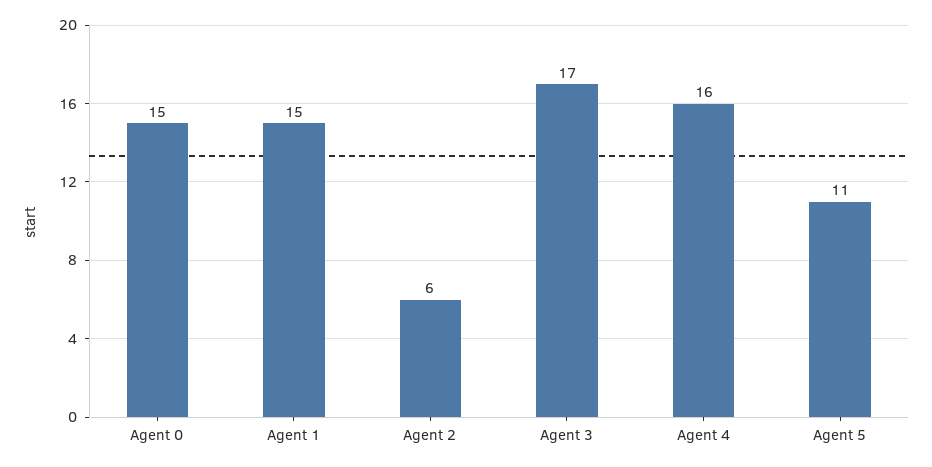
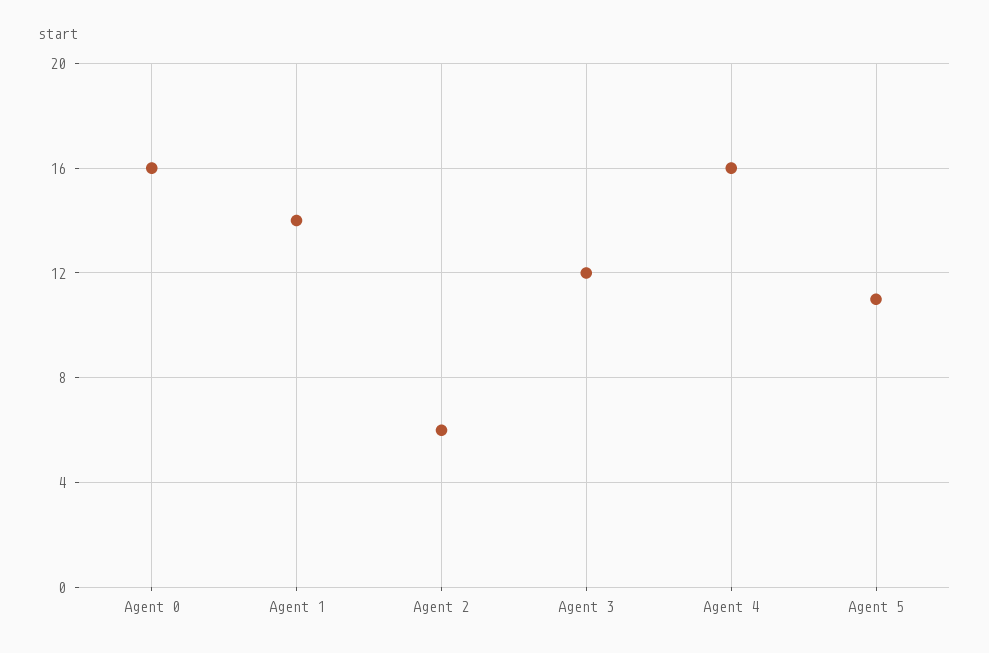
  {
-   "Agent 0": 15,
+   "Agent 0": 16,
-   "Agent 1": 15,
+   "Agent 1": 14,
    "Agent 2": 6,
-   "Agent 3": 17,
+   "Agent 3": 12,
    "Agent 4": 16,
    "Agent 5": 11
  }

